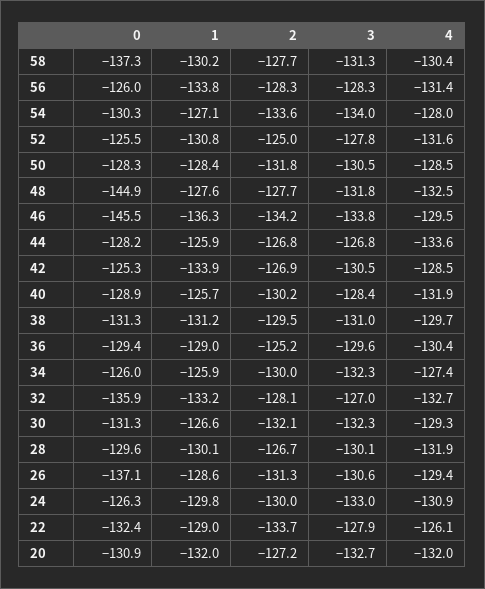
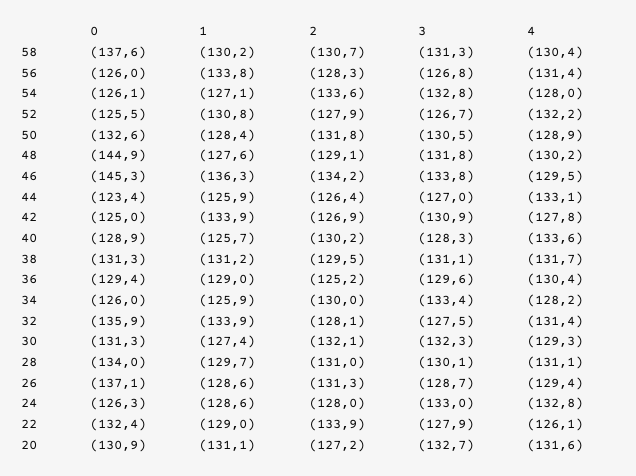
  {
    "0": {
-     "58": -137.3,
+     "58": -137.6,
      "56": -126,
-     "54": -130.3,
+     "54": -126.1,
      "52": -125.5,
-     "50": -128.3,
+     "50": -132.6,
      "48": -144.9,
-     "46": -145.5,
+     "46": -145.3,
-     "44": -128.2,
+     "44": -123.4,
-     "42": -125.3,
+     "42": -125,
      "40": -128.9,
      "38": -131.3,
      "36": -129.4,
      "34": -126,
      "32": -135.9,
      "30": -131.3,
-     "28": -129.6,
+     "28": -134,
      "26": -137.1,
      "24": -126.3,
      "22": -132.4,
      "20": -130.9
    },
    "1": {
      "58": -130.2,
      "56": -133.8,
      "54": -127.1,
      "52": -130.8,
      "50": -128.4,
      "48": -127.6,
      "46": -136.3,
      "44": -125.9,
      "42": -133.9,
      "40": -125.7,
      "38": -131.2,
      "36": -129,
      "34": -125.9,
-     "32": -133.2,
+     "32": -133.9,
-     "30": -126.6,
+     "30": -127.4,
-     "28": -130.1,
+     "28": -129.7,
      "26": -128.6,
-     "24": -129.8,
+     "24": -128.6,
      "22": -129,
-     "20": -132
+     "20": -131.1
    },
    "2": {
-     "58": -127.7,
+     "58": -130.7,
      "56": -128.3,
      "54": -133.6,
-     "52": -125,
+     "52": -127.9,
      "50": -131.8,
-     "48": -127.7,
+     "48": -129.1,
      "46": -134.2,
-     "44": -126.8,
+     "44": -126.4,
      "42": -126.9,
      "40": -130.2,
      "38": -129.5,
      "36": -125.2,
      "34": -130,
      "32": -128.1,
      "30": -132.1,
-     "28": -126.7,
+     "28": -131,
      "26": -131.3,
-     "24": -130,
+     "24": -128,
-     "22": -133.7,
+     "22": -133.9,
      "20": -127.2
    },
    "3": {
      "58": -131.3,
-     "56": -128.3,
+     "56": -126.8,
-     "54": -134,
+     "54": -132.8,
-     "52": -127.8,
+     "52": -126.7,
      "50": -130.5,
      "48": -131.8,
      "46": -133.8,
-     "44": -126.8,
+     "44": -127,
-     "42": -130.5,
+     "42": -130.9,
-     "40": -128.4,
+     "40": -128.3,
-     "38": -131,
+     "38": -131.1,
      "36": -129.6,
-     "34": -132.3,
+     "34": -133.4,
-     "32": -127,
+     "32": -127.5,
      "30": -132.3,
      "28": -130.1,
-     "26": -130.6,
+     "26": -128.7,
      "24": -133,
      "22": -127.9,
      "20": -132.7
    },
    "4": {
      "58": -130.4,
      "56": -131.4,
      "54": -128,
-     "52": -131.6,
+     "52": -132.2,
-     "50": -128.5,
+     "50": -128.9,
-     "48": -132.5,
+     "48": -130.2,
      "46": -129.5,
-     "44": -133.6,
+     "44": -133.1,
-     "42": -128.5,
+     "42": -127.8,
-     "40": -131.9,
+     "40": -133.6,
-     "38": -129.7,
+     "38": -131.7,
      "36": -130.4,
-     "34": -127.4,
+     "34": -128.2,
-     "32": -132.7,
+     "32": -131.4,
      "30": -129.3,
-     "28": -131.9,
+     "28": -131.1,
      "26": -129.4,
-     "24": -130.9,
+     "24": -132.8,
      "22": -126.1,
-     "20": -132
+     "20": -131.6
    }
  }

